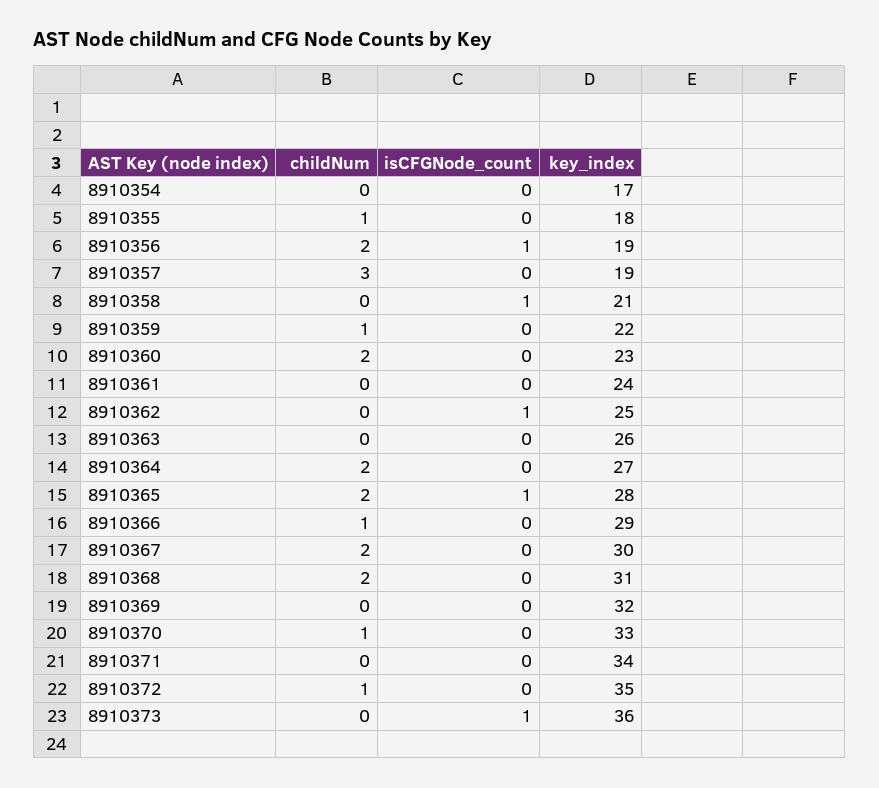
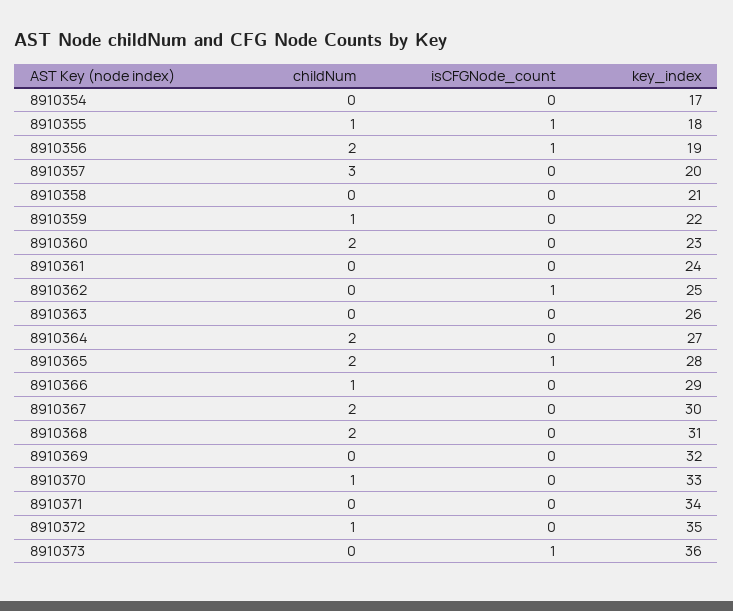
  {
    "childNum": {
      "8910354": 0,
      "8910355": 1,
      "8910356": 2,
      "8910357": 3,
      "8910358": 0,
      "8910359": 1,
      "8910360": 2,
      "8910361": 0,
      "8910362": 0,
      "8910363": 0,
      "8910364": 2,
      "8910365": 2,
      "8910366": 1,
      "8910367": 2,
      "8910368": 2,
      "8910369": 0,
      "8910370": 1,
      "8910371": 0,
      "8910372": 1,
      "8910373": 0
    },
    "isCFGNode_count": {
      "8910354": 0,
-     "8910355": 0,
+     "8910355": 1,
      "8910356": 1,
      "8910357": 0,
-     "8910358": 1,
+     "8910358": 0,
      "8910359": 0,
      "8910360": 0,
      "8910361": 0,
      "8910362": 1,
      "8910363": 0,
      "8910364": 0,
      "8910365": 1,
      "8910366": 0,
      "8910367": 0,
      "8910368": 0,
      "8910369": 0,
      "8910370": 0,
      "8910371": 0,
      "8910372": 0,
      "8910373": 1
    },
    "key_index": {
      "8910354": 17,
      "8910355": 18,
      "8910356": 19,
-     "8910357": 19,
+     "8910357": 20,
      "8910358": 21,
      "8910359": 22,
      "8910360": 23,
      "8910361": 24,
      "8910362": 25,
      "8910363": 26,
      "8910364": 27,
      "8910365": 28,
      "8910366": 29,
      "8910367": 30,
      "8910368": 31,
      "8910369": 32,
      "8910370": 33,
      "8910371": 34,
      "8910372": 35,
      "8910373": 36
    }
  }

